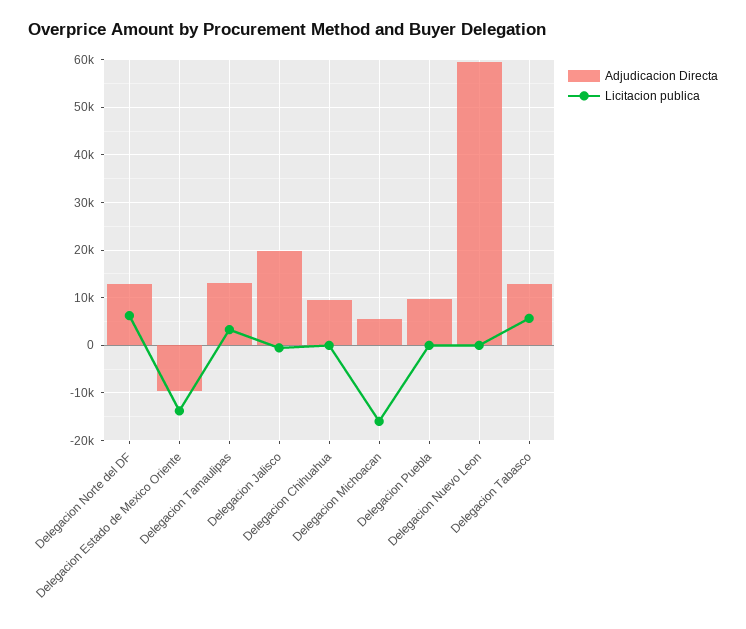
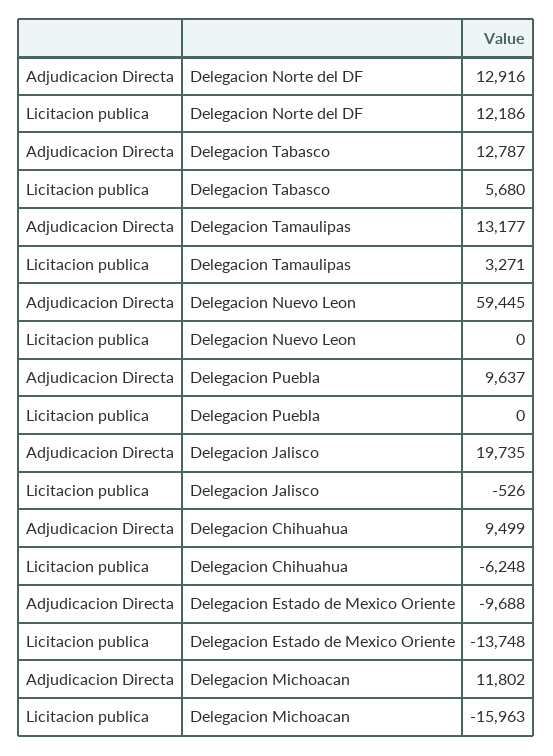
  {
    "Adjudicacion Directa": {
      "Delegacion Norte del DF": 12916,
      "Delegacion Estado de Mexico Oriente": -9688,
      "Delegacion Tamaulipas": 13177,
      "Delegacion Jalisco": 19735,
      "Delegacion Chihuahua": 9499,
-     "Delegacion Michoacan": 6000,
+     "Delegacion Michoacan": 11802,
      "Delegacion Puebla": 9637,
      "Delegacion Nuevo Leon": 59445,
      "Delegacion Tabasco": 12787
    },
    "Licitacion publica": {
-     "Delegacion Norte del DF": 6000,
+     "Delegacion Norte del DF": 12186,
      "Delegacion Estado de Mexico Oriente": -13748,
      "Delegacion Tamaulipas": 3271,
      "Delegacion Jalisco": -526,
-     "Delegacion Chihuahua": 0,
+     "Delegacion Chihuahua": -6248,
      "Delegacion Michoacan": -15963,
      "Delegacion Puebla": 0,
      "Delegacion Nuevo Leon": 0,
      "Delegacion Tabasco": 5680
    }
  }

